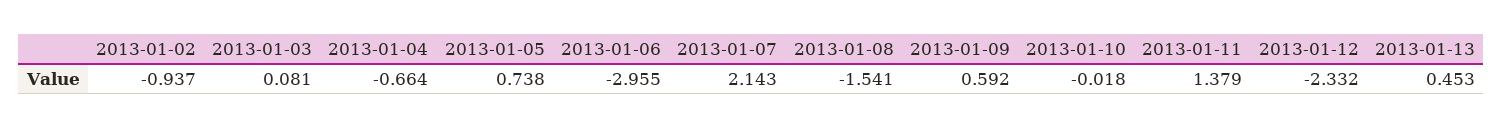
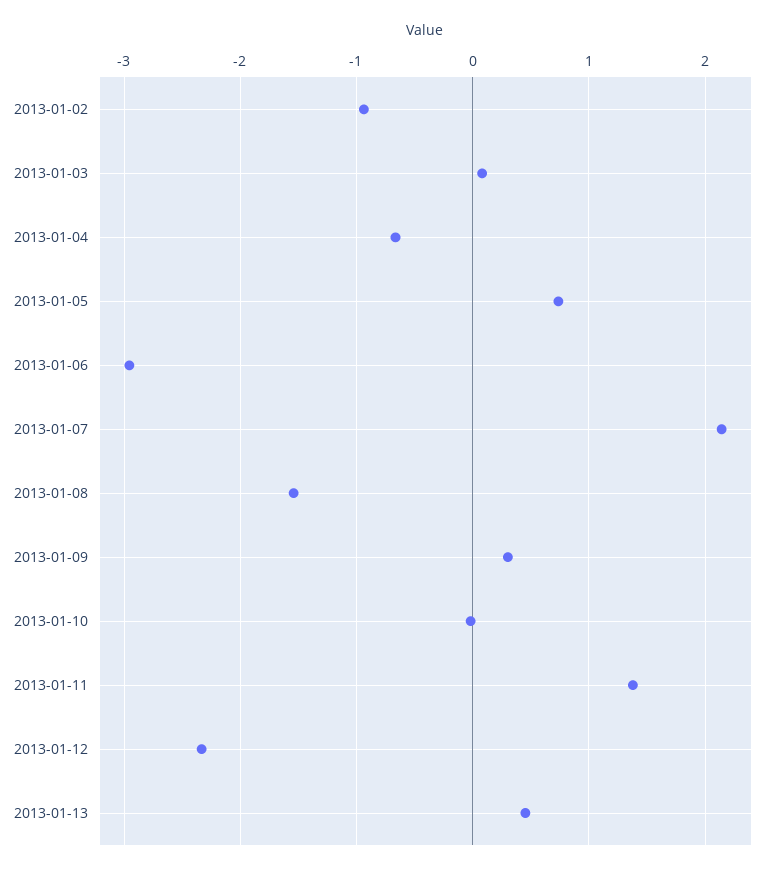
  {
    "2013-01-02": -0.937,
    "2013-01-03": 0.081,
    "2013-01-04": -0.664,
    "2013-01-05": 0.738,
    "2013-01-06": -2.955,
    "2013-01-07": 2.143,
    "2013-01-08": -1.541,
-   "2013-01-09": 0.592,
+   "2013-01-09": 0.3,
    "2013-01-10": -0.018,
    "2013-01-11": 1.379,
    "2013-01-12": -2.332,
    "2013-01-13": 0.453
  }

